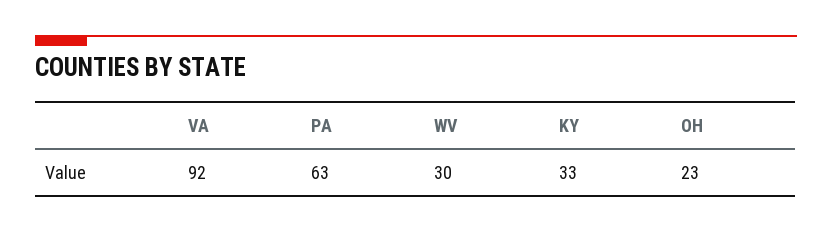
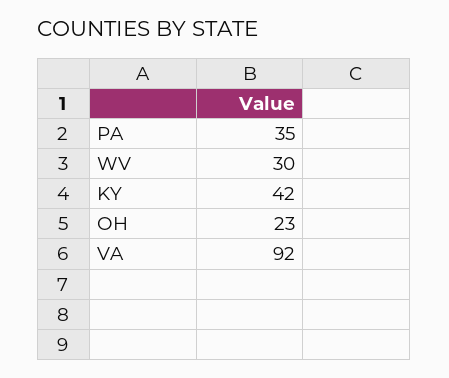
  {
    "VA": 92,
-   "PA": 63,
+   "PA": 35,
    "WV": 30,
-   "KY": 33,
+   "KY": 42,
    "OH": 23
  }

